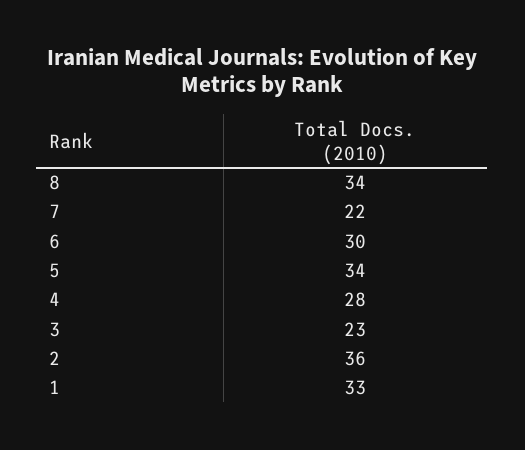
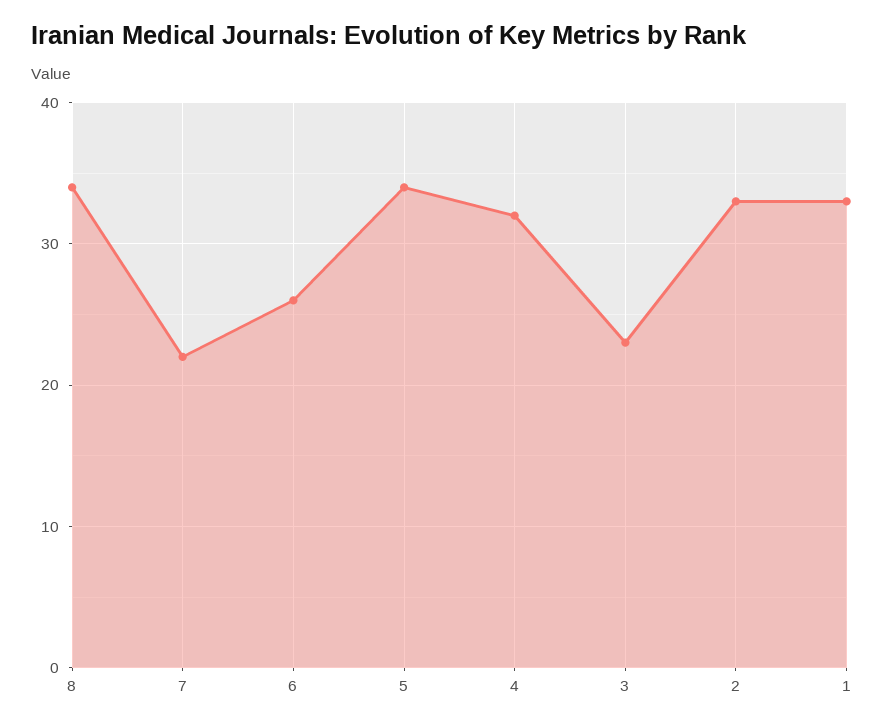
  {
    "8": 34,
    "7": 22,
-   "6": 30,
+   "6": 26,
    "5": 34,
-   "4": 28,
+   "4": 32,
    "3": 23,
-   "2": 36,
+   "2": 33,
    "1": 33
  }

